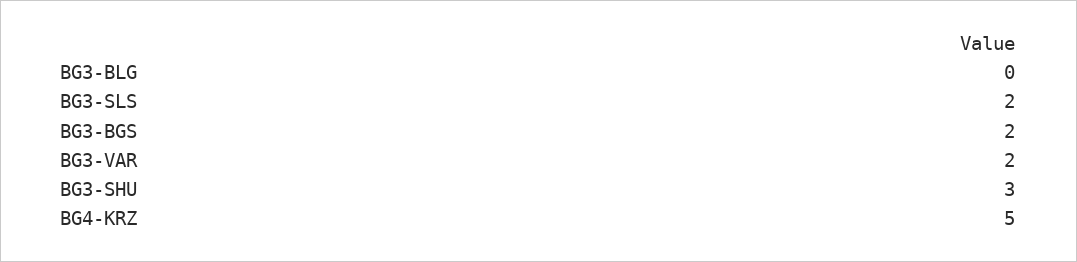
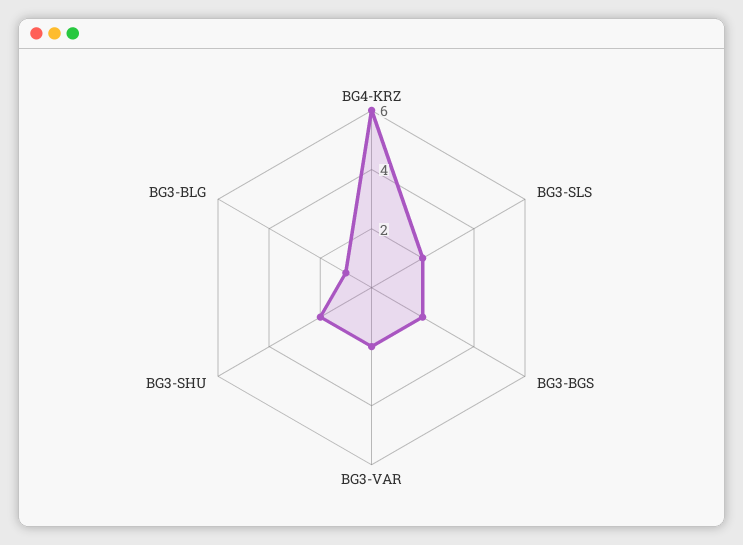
  {
-   "BG3-BLG": 0,
+   "BG3-BLG": 1,
    "BG3-SLS": 2,
    "BG3-BGS": 2,
    "BG3-VAR": 2,
-   "BG3-SHU": 3,
+   "BG3-SHU": 2,
-   "BG4-KRZ": 5
+   "BG4-KRZ": 6
  }

